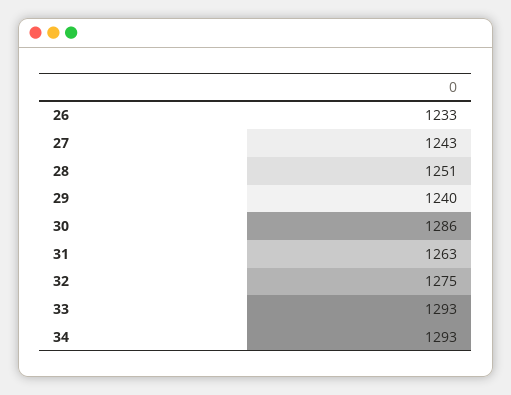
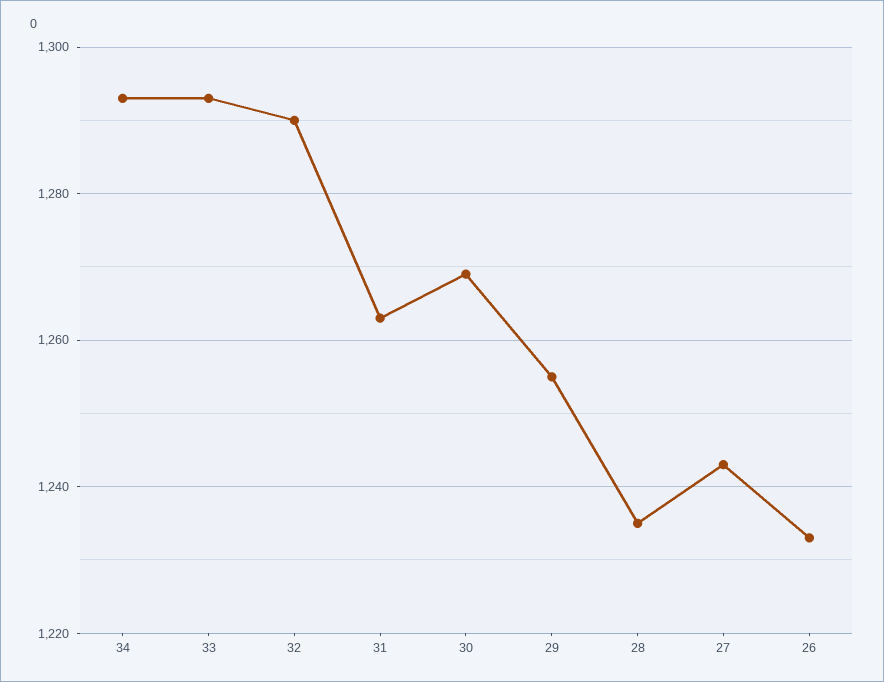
  {
    "26": 1233,
    "27": 1243,
-   "28": 1251,
+   "28": 1235,
-   "29": 1240,
+   "29": 1255,
-   "30": 1286,
+   "30": 1270,
    "31": 1263,
-   "32": 1275,
+   "32": 1290,
    "33": 1293,
    "34": 1293
  }

